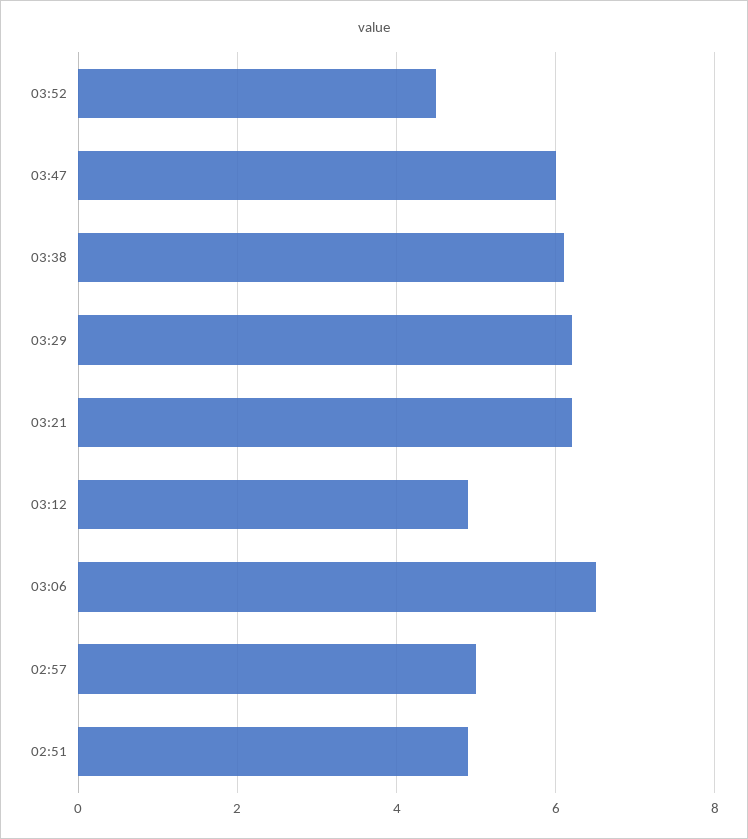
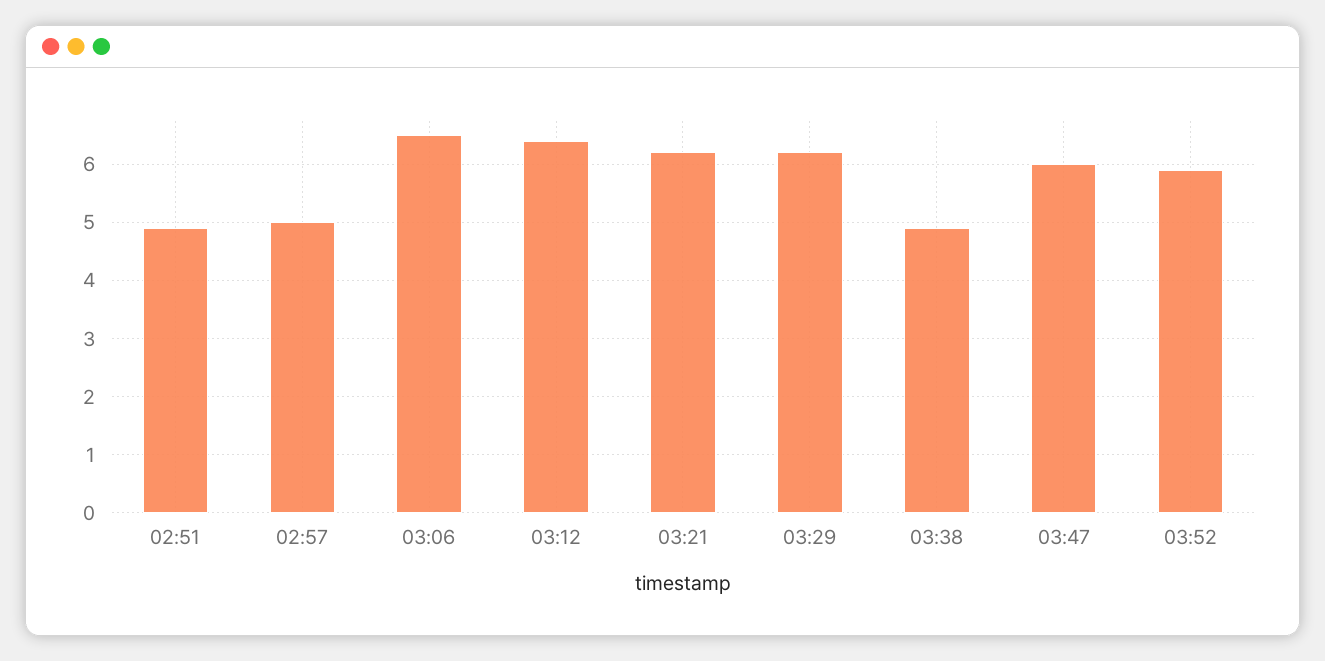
  {
-   "03:52": 4.5,
+   "03:52": 6,
    "03:47": 6,
-   "03:38": 6,
+   "03:38": 5,
    "03:29": 6,
    "03:21": 6,
-   "03:12": 5,
+   "03:12": 6.5,
    "03:06": 6.5,
    "02:57": 5,
    "02:51": 5
  }

